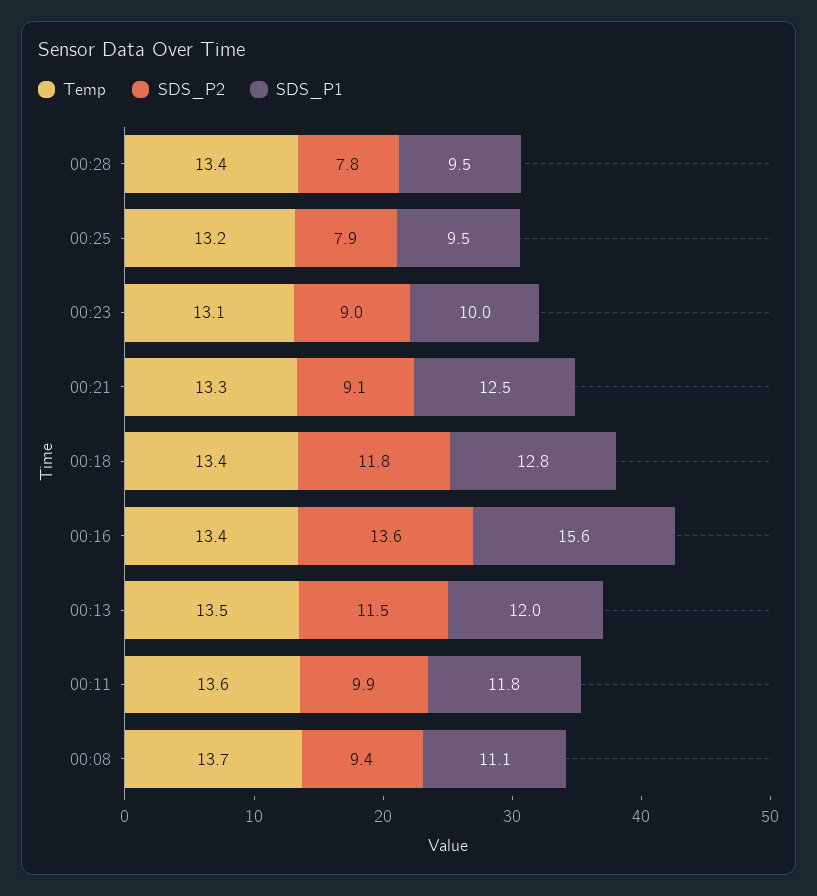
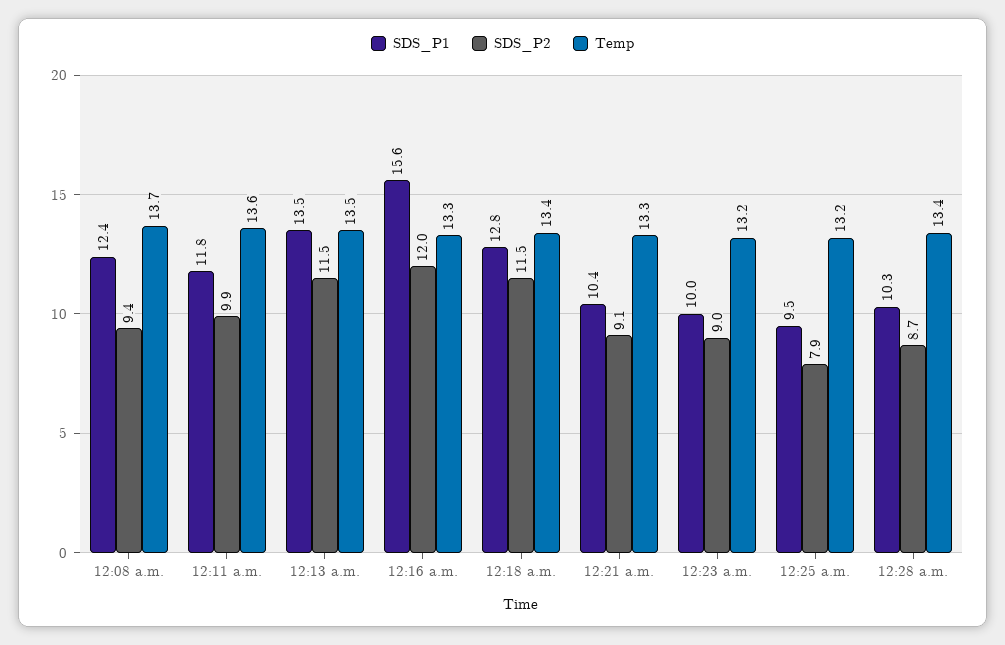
  {
    "Temp": {
      "00:28": 13.4,
      "00:25": 13.2,
-     "00:23": 13.1,
+     "00:23": 13.2,
      "00:21": 13.3,
      "00:18": 13.4,
-     "00:16": 13.4,
+     "00:16": 13.3,
      "00:13": 13.5,
      "00:11": 13.6,
      "00:08": 13.7
    },
    "SDS_P2": {
-     "00:28": 7.8,
+     "00:28": 8.7,
      "00:25": 7.9,
      "00:23": 9,
      "00:21": 9.1,
-     "00:18": 11.8,
+     "00:18": 11.5,
-     "00:16": 13.6,
+     "00:16": 12,
      "00:13": 11.5,
      "00:11": 9.9,
      "00:08": 9.4
    },
    "SDS_P1": {
-     "00:28": 9.5,
+     "00:28": 10.3,
      "00:25": 9.5,
      "00:23": 10,
-     "00:21": 12.5,
+     "00:21": 10.4,
      "00:18": 12.8,
      "00:16": 15.6,
-     "00:13": 12,
+     "00:13": 13.5,
      "00:11": 11.8,
-     "00:08": 11.1
+     "00:08": 12.4
    }
  }

